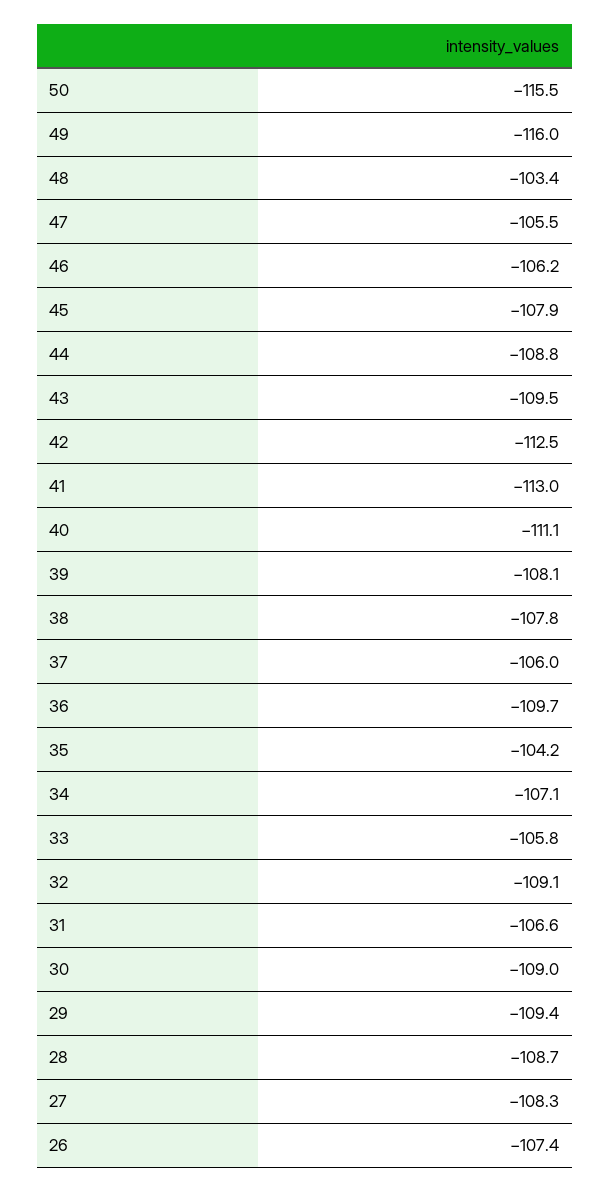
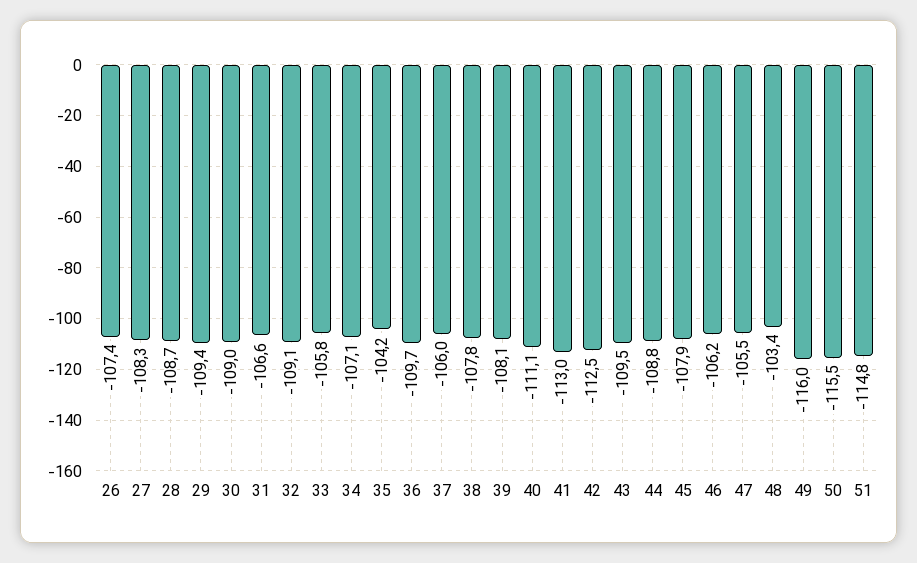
  {
    "50": -115.5,
    "49": -116,
    "48": -103.4,
    "47": -105.5,
    "46": -106.2,
    "45": -107.9,
    "44": -108.8,
    "43": -109.5,
    "42": -112.5,
    "41": -113,
    "40": -111.1,
    "39": -108.1,
    "38": -107.8,
    "37": -106,
    "36": -109.7,
    "35": -104.2,
    "34": -107.1,
    "33": -105.8,
    "32": -109.1,
    "31": -106.6,
    "30": -109,
    "29": -109.4,
    "28": -108.7,
    "27": -108.3,
-   "26": -107.4
+   "26": -107.4,
+   "51": -114.8
  }

